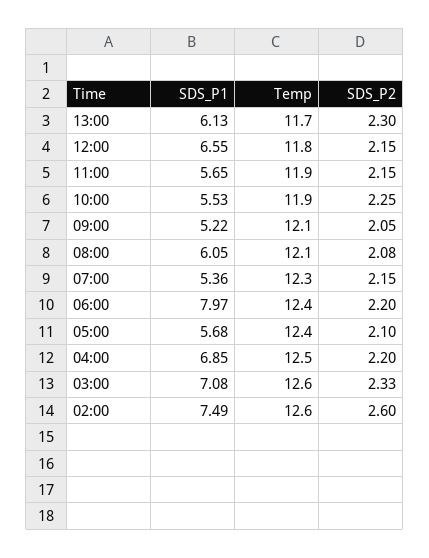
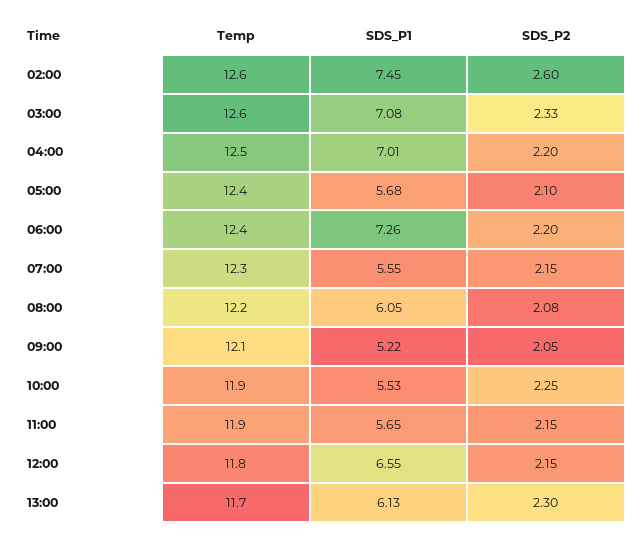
  {
    "SDS_P1": {
      "13:00": 6.13,
      "12:00": 6.55,
      "11:00": 5.65,
      "10:00": 5.53,
      "09:00": 5.22,
      "08:00": 6.05,
-     "07:00": 5.36,
+     "07:00": 5.55,
-     "06:00": 7.97,
+     "06:00": 7.26,
      "05:00": 5.68,
-     "04:00": 6.85,
+     "04:00": 7.01,
      "03:00": 7.08,
-     "02:00": 7.49
+     "02:00": 7.45
    },
    "Temp": {
      "13:00": 11.7,
      "12:00": 11.8,
      "11:00": 11.9,
      "10:00": 11.9,
      "09:00": 12.1,
-     "08:00": 12.1,
+     "08:00": 12.2,
      "07:00": 12.3,
      "06:00": 12.4,
      "05:00": 12.4,
      "04:00": 12.5,
      "03:00": 12.6,
      "02:00": 12.6
    },
    "SDS_P2": {
      "13:00": 2.3,
      "12:00": 2.15,
      "11:00": 2.15,
      "10:00": 2.25,
      "09:00": 2.05,
      "08:00": 2.08,
      "07:00": 2.15,
      "06:00": 2.2,
      "05:00": 2.1,
      "04:00": 2.2,
      "03:00": 2.33,
      "02:00": 2.6
    }
  }

